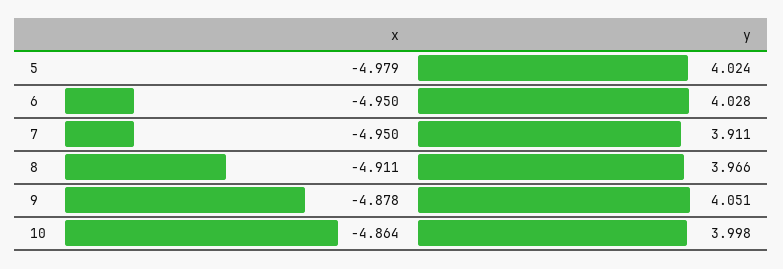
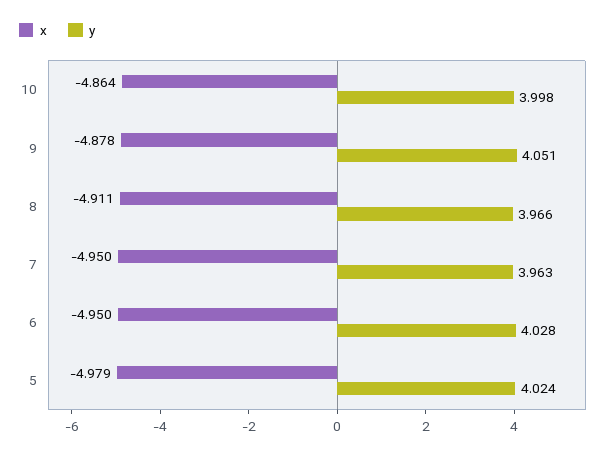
  {
    "x": {
      "5": -4.979,
      "6": -4.95,
      "7": -4.95,
      "8": -4.911,
      "9": -4.878,
      "10": -4.864
    },
    "y": {
      "5": 4.024,
      "6": 4.028,
-     "7": 3.911,
+     "7": 3.963,
      "8": 3.966,
      "9": 4.051,
      "10": 3.998
    }
  }

